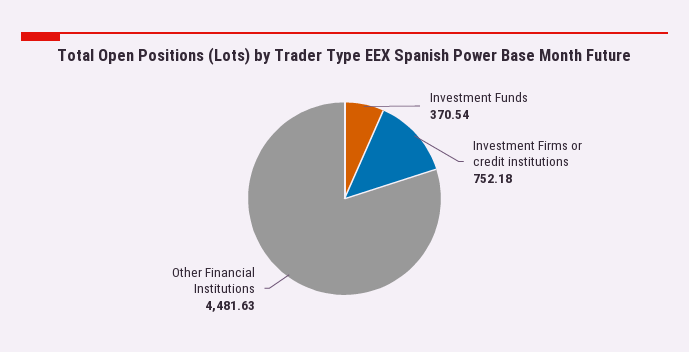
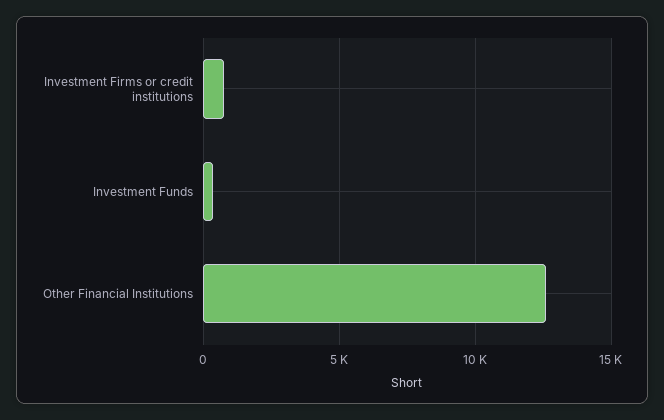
  {
    "Investment Funds": 370.54,
    "Investment Firms or credit institutions": 752.18,
-   "Other Financial Institutions": 4481.63
+   "Other Financial Institutions": 12500
  }

